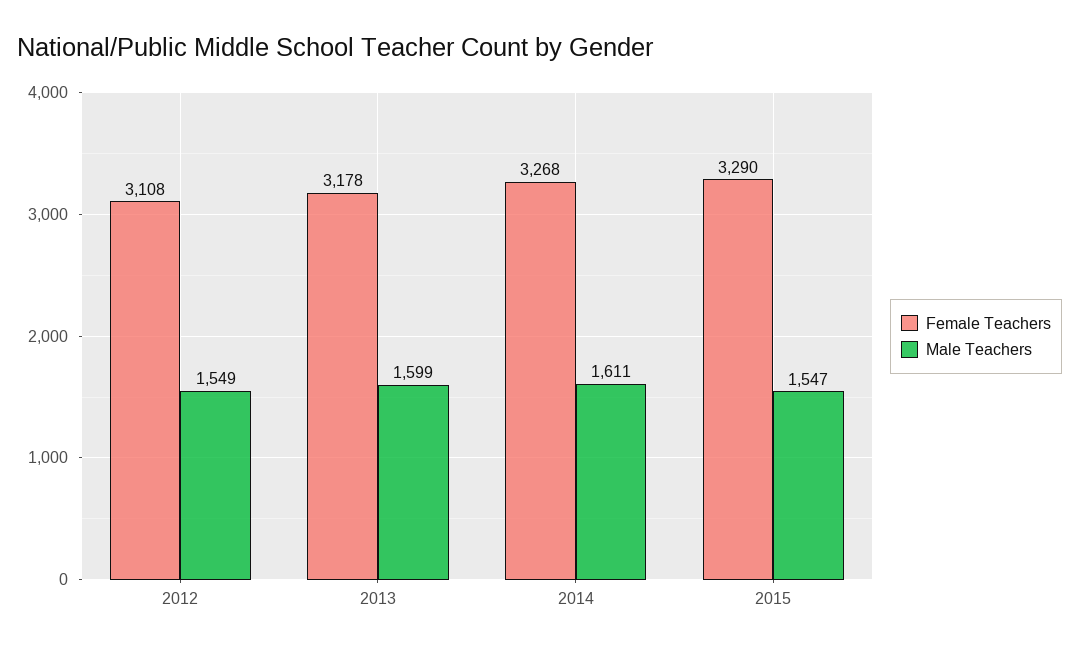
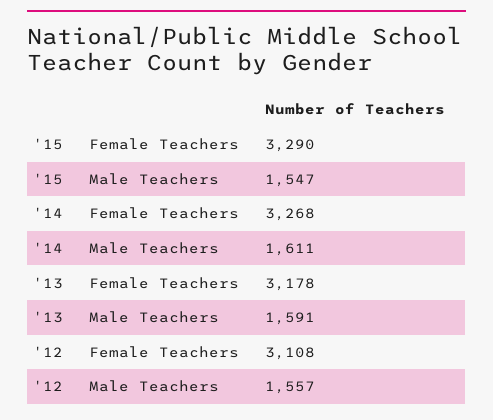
  {
    "Female Teachers": {
      "2012": 3108,
      "2013": 3178,
      "2014": 3268,
      "2015": 3290
    },
    "Male Teachers": {
-     "2012": 1549,
+     "2012": 1557,
-     "2013": 1599,
+     "2013": 1591,
      "2014": 1611,
      "2015": 1547
    }
  }

